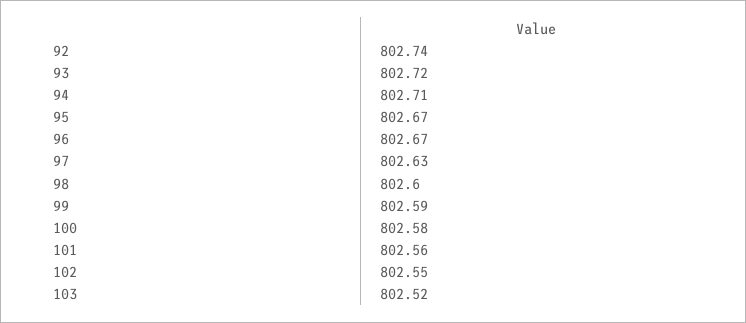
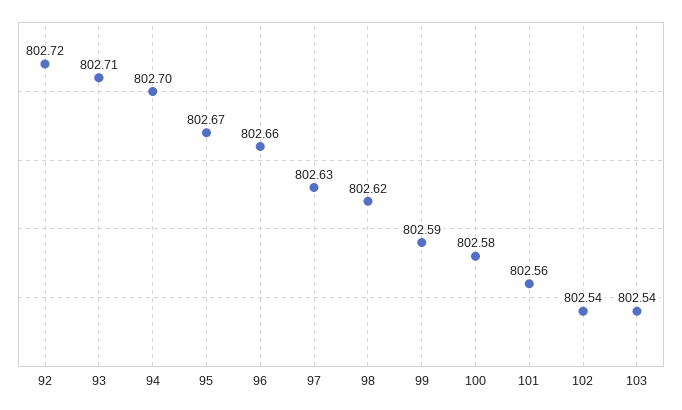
  {
-   "92": 802.74,
+   "92": 802.72,
-   "93": 802.72,
+   "93": 802.71,
-   "94": 802.71,
+   "94": 802.7,
    "95": 802.67,
-   "96": 802.67,
+   "96": 802.66,
    "97": 802.63,
-   "98": 802.6,
+   "98": 802.62,
    "99": 802.59,
    "100": 802.58,
    "101": 802.56,
-   "102": 802.55,
+   "102": 802.54,
-   "103": 802.52
+   "103": 802.54
  }

